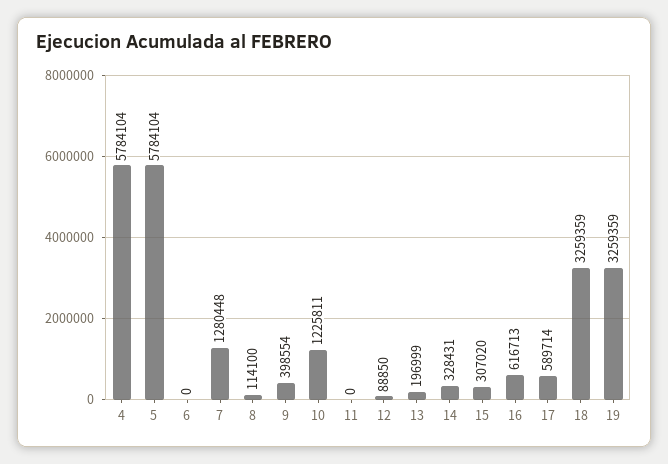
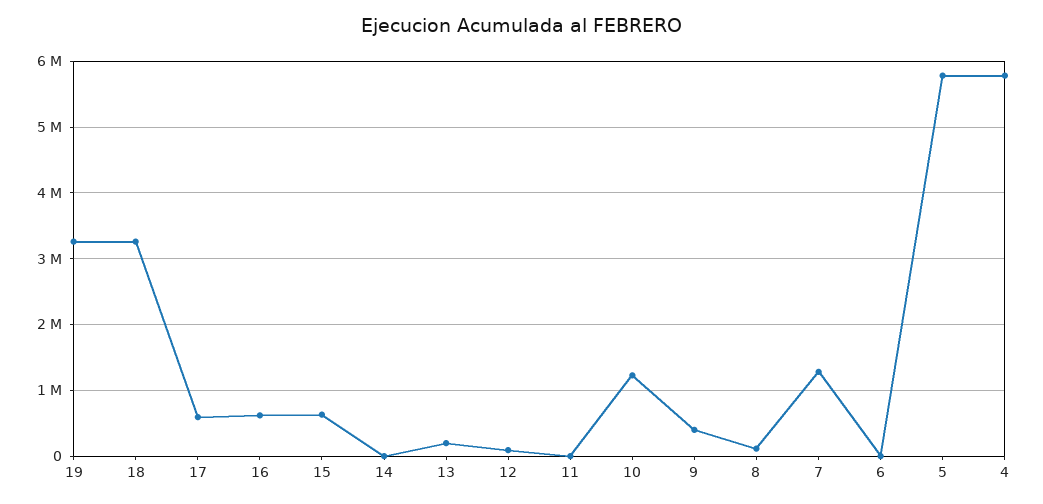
  {
    "4": 5784104,
    "5": 5784104,
    "6": 0,
    "7": 1280448,
    "8": 114100,
    "9": 398554,
    "10": 1225811,
    "11": 0,
    "12": 88850,
    "13": 196999,
-   "14": 328431,
+   "14": 0,
-   "15": 307020,
+   "15": 600000,
    "16": 616713,
    "17": 589714,
    "18": 3259359,
    "19": 3259359
  }

